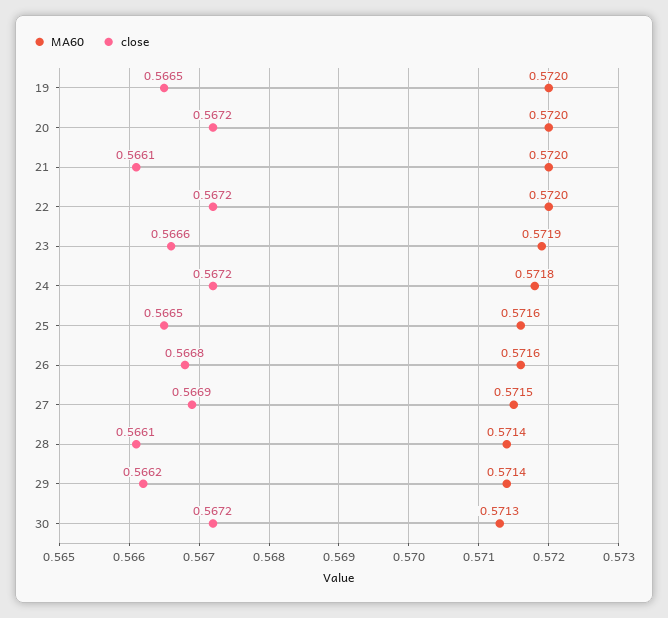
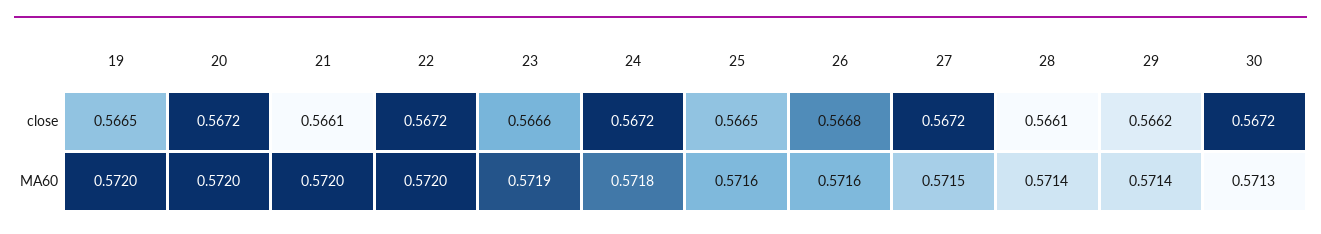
  {
    "MA60": {
      "19": 0.572,
      "20": 0.572,
      "21": 0.572,
      "22": 0.572,
      "23": 0.5719,
      "24": 0.5718,
      "25": 0.5716,
      "26": 0.5716,
      "27": 0.5715,
      "28": 0.5714,
      "29": 0.5714,
      "30": 0.5713
    },
    "close": {
      "19": 0.5665,
      "20": 0.5672,
      "21": 0.5661,
      "22": 0.5672,
      "23": 0.5666,
      "24": 0.5672,
      "25": 0.5665,
      "26": 0.5668,
-     "27": 0.5669,
+     "27": 0.5672,
      "28": 0.5661,
      "29": 0.5662,
      "30": 0.5672
    }
  }

